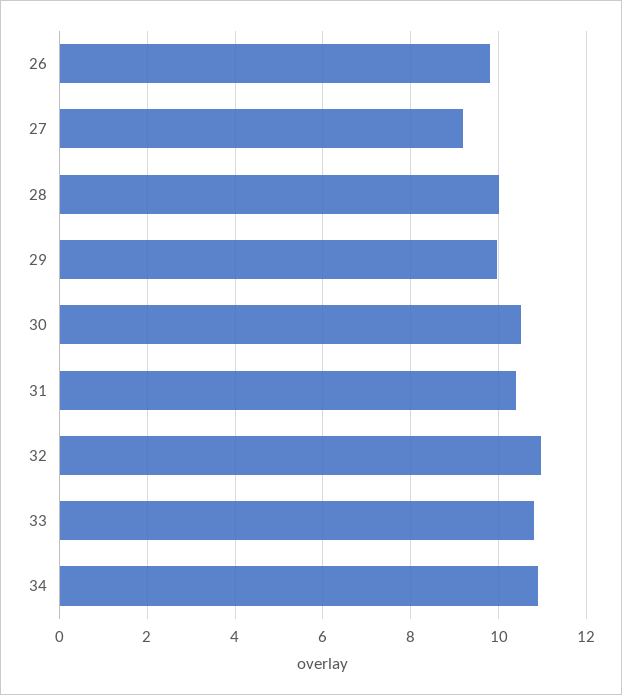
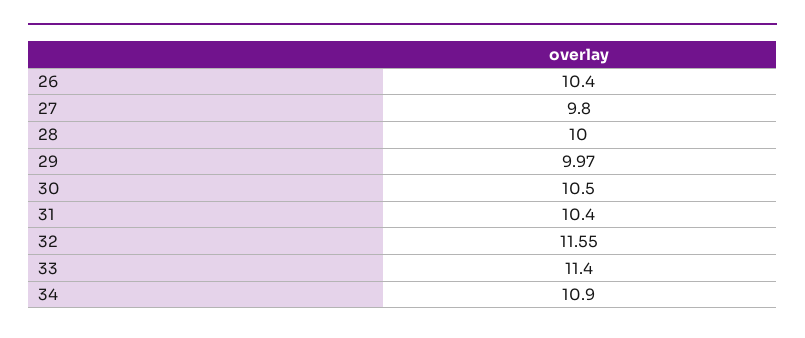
  {
-   "26": 9.8,
+   "26": 10.4,
-   "27": 9.2,
+   "27": 9.8,
    "28": 10,
    "29": 9.97,
    "30": 10.5,
    "31": 10.4,
-   "32": 11,
+   "32": 11.55,
-   "33": 10.8,
+   "33": 11.4,
    "34": 10.9
  }

